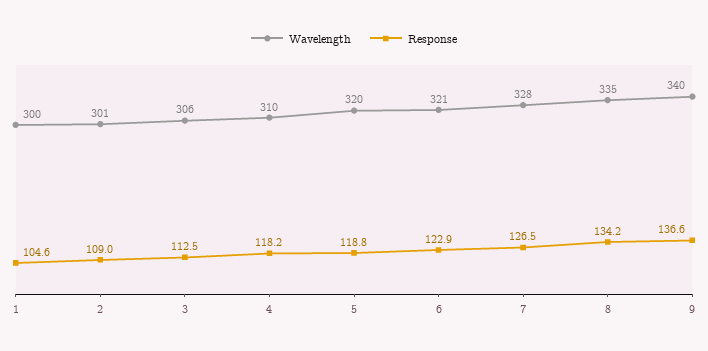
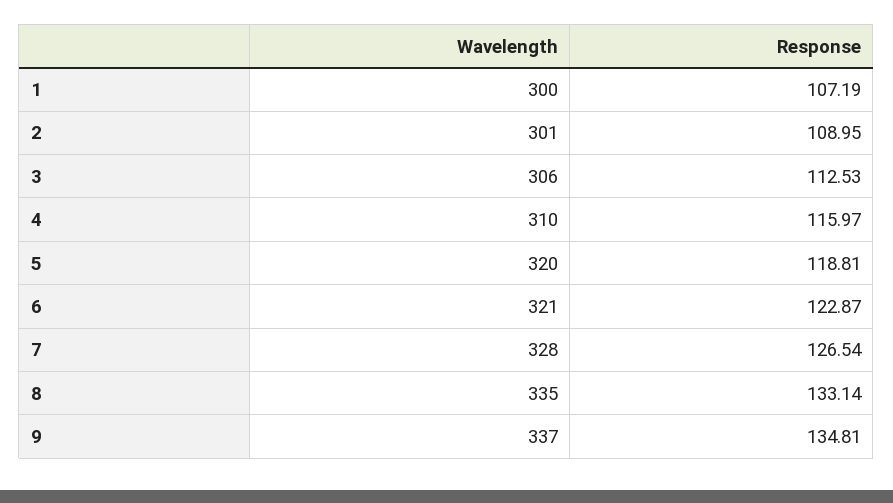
  {
    "Wavelength": {
      "1": 300,
      "2": 301,
      "3": 306,
      "4": 310,
      "5": 320,
      "6": 321,
      "7": 328,
      "8": 335,
-     "9": 340
+     "9": 337
    },
    "Response": {
-     "1": 104.6,
+     "1": 107.19,
      "2": 108.95,
      "3": 112.53,
-     "4": 118.2,
+     "4": 115.97,
      "5": 118.81,
      "6": 122.87,
      "7": 126.54,
-     "8": 134.2,
+     "8": 133.14,
-     "9": 136.6
+     "9": 134.81
    }
  }

